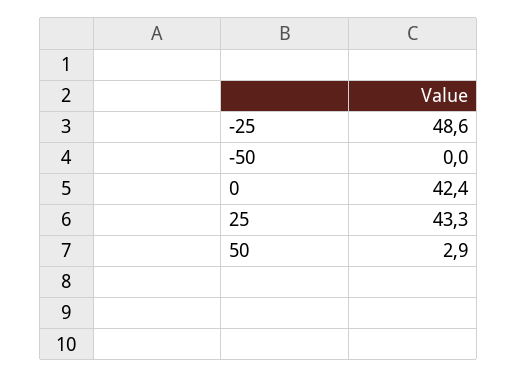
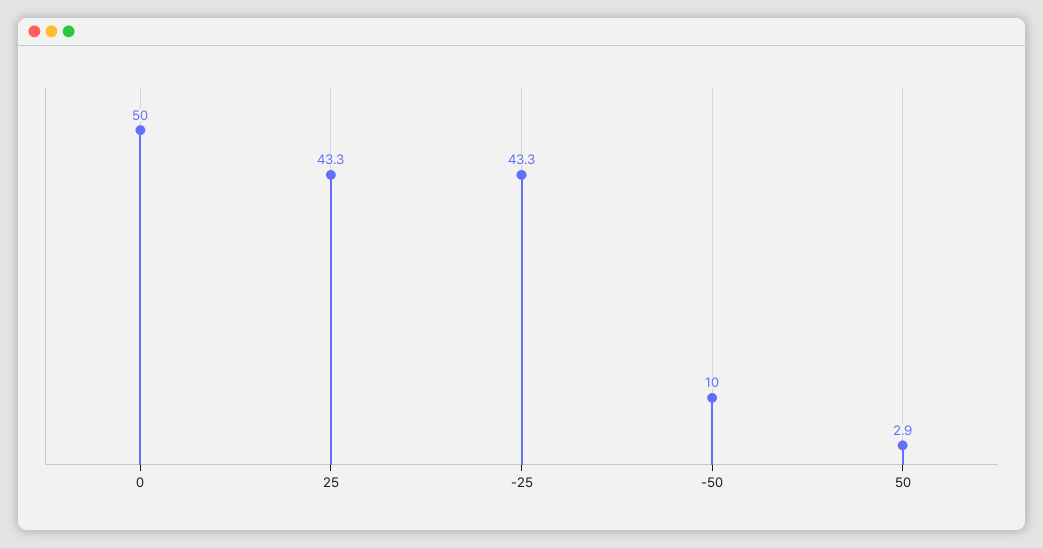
  {
-   "-25": 48.6,
+   "-25": 43.3,
-   "-50": 0,
+   "-50": 10,
-   "0": 42.4,
+   "0": 50,
    "25": 43.3,
    "50": 2.9
  }

